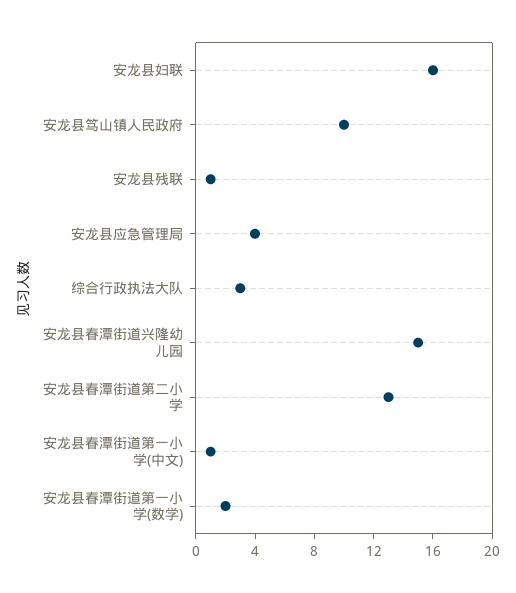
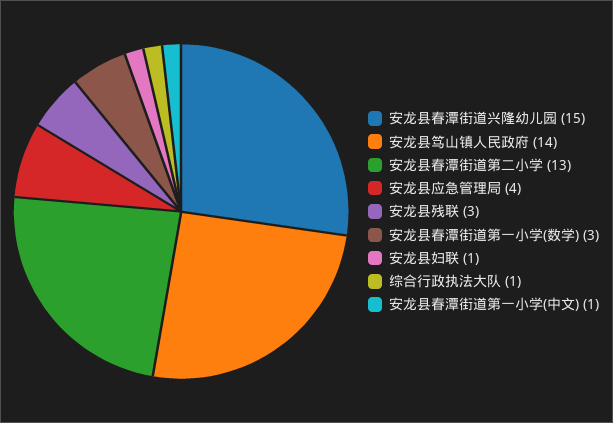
  {
-   "安龙县妇联": 16,
+   "安龙县妇联": 1,
-   "安龙县笃山镇人民政府": 10,
+   "安龙县笃山镇人民政府": 14,
-   "安龙县残联": 1,
+   "安龙县残联": 3,
    "安龙县应急管理局": 4,
-   "综合行政执法大队": 3,
+   "综合行政执法大队": 1,
    "安龙县春潭街道兴隆幼儿园": 15,
    "安龙县春潭街道第二小学": 13,
    "安龙县春潭街道第一小学(中文)": 1,
-   "安龙县春潭街道第一小学(数学)": 2
+   "安龙县春潭街道第一小学(数学)": 3
  }

